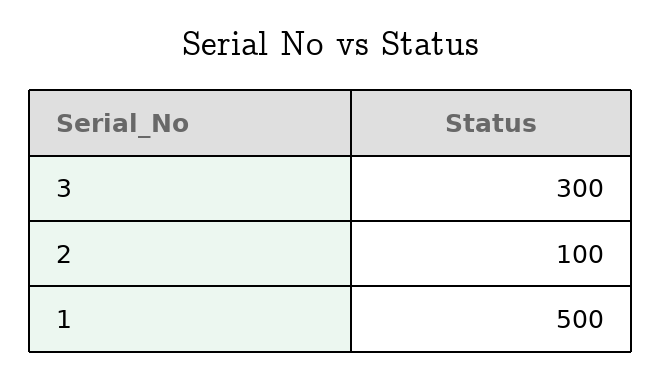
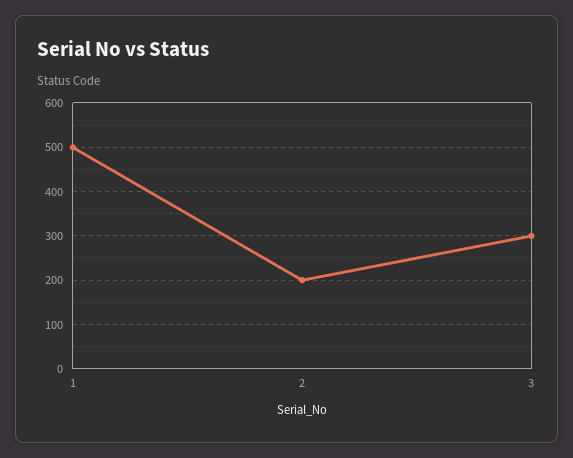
  {
    "3": 300,
-   "2": 100,
+   "2": 200,
    "1": 500
  }

